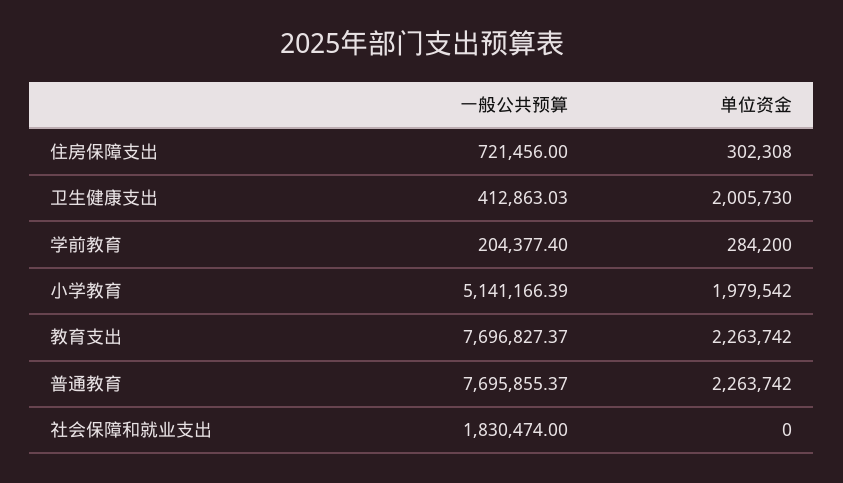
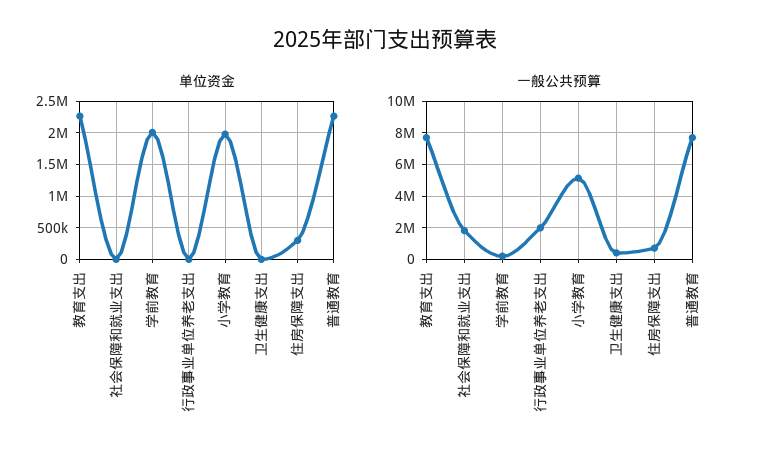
  {
    "一般公共预算": {
      "住房保障支出": 721456,
      "卫生健康支出": 412863.03,
      "学前教育": 204377.4,
      "小学教育": 5141166.39,
      "教育支出": 7696827.37,
      "普通教育": 7695855.37,
-     "社会保障和就业支出": 1830474
+     "社会保障和就业支出": 1830474,
+     "行政事业单位养老支出": 2000000
    },
    "单位资金": {
      "住房保障支出": 302308,
-     "卫生健康支出": 2005730,
+     "卫生健康支出": 0,
-     "学前教育": 284200,
+     "学前教育": 2000000,
      "小学教育": 1979542,
      "教育支出": 2263742,
      "普通教育": 2263742,
-     "社会保障和就业支出": 0
+     "社会保障和就业支出": 0,
+     "行政事业单位养老支出": 0
    }
  }

